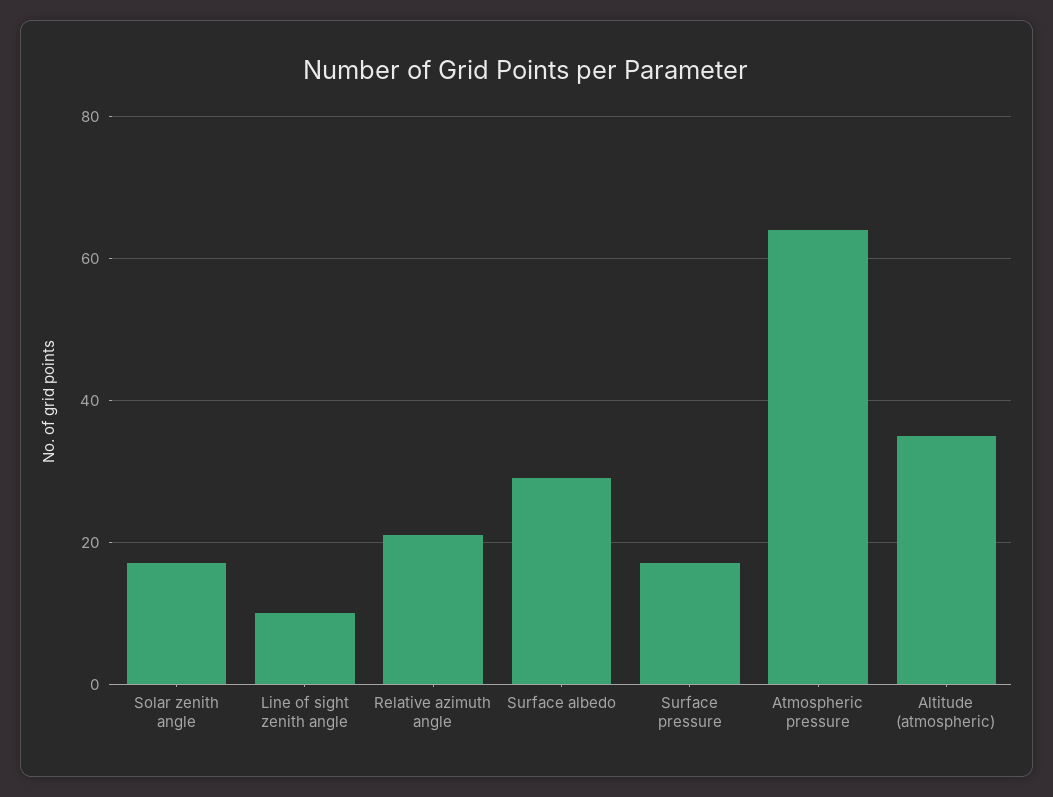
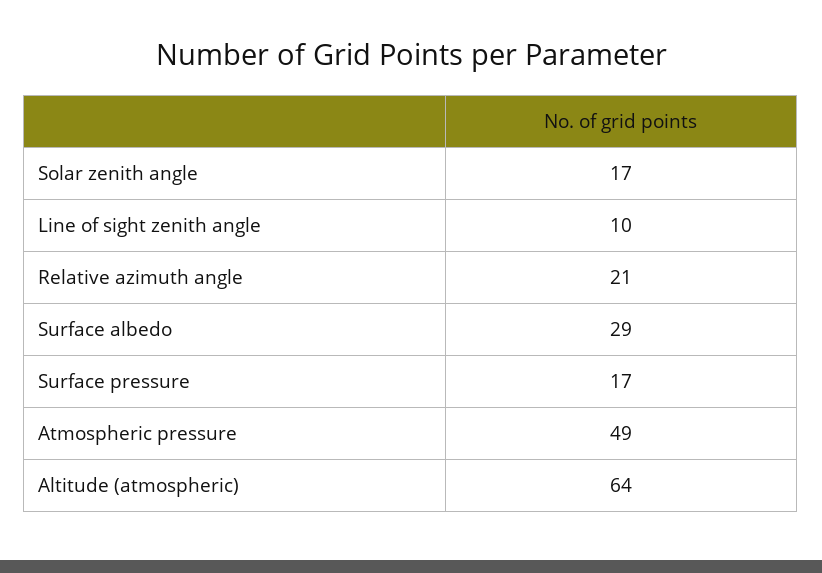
  {
    "Solar zenith angle": 17,
    "Line of sight zenith angle": 10,
    "Relative azimuth angle": 21,
    "Surface albedo": 29,
    "Surface pressure": 17,
-   "Atmospheric pressure": 65,
+   "Atmospheric pressure": 49,
-   "Altitude (atmospheric)": 35
+   "Altitude (atmospheric)": 64
  }

